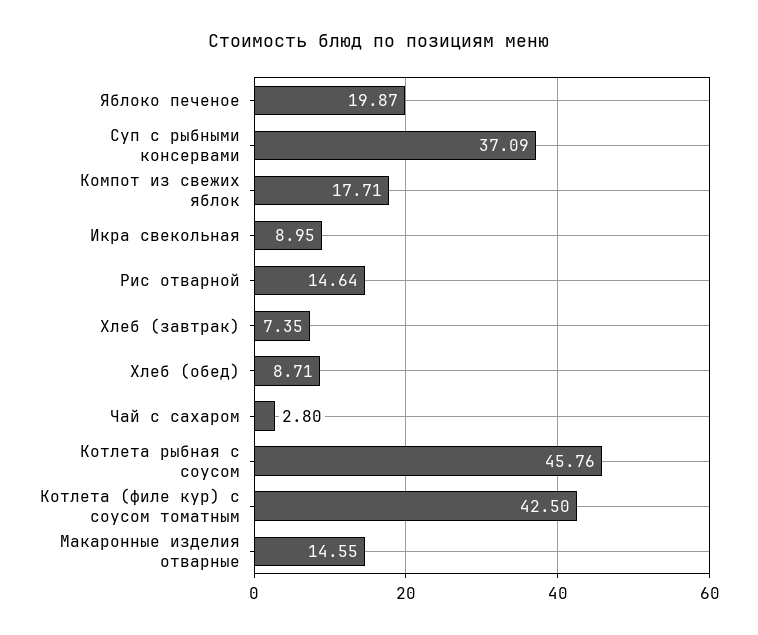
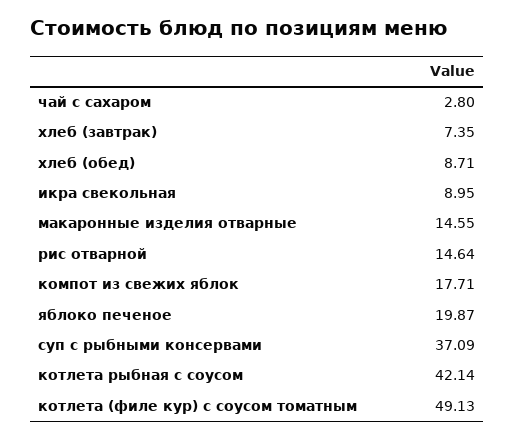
  {
    "Яблоко печеное": 19.87,
    "Суп с рыбными консервами": 37.09,
    "Компот из свежих яблок": 17.71,
    "Икра свекольная": 8.95,
    "Рис отварной": 14.64,
    "Хлеб (завтрак)": 7.35,
    "Хлеб (обед)": 8.71,
    "Чай с сахаром": 2.8,
-   "Котлета рыбная с соусом": 45.76,
+   "Котлета рыбная с соусом": 42.14,
-   "Котлета (филе кур) с соусом томатным": 42.5,
+   "Котлета (филе кур) с соусом томатным": 49.13,
    "Макаронные изделия отварные": 14.55
  }

